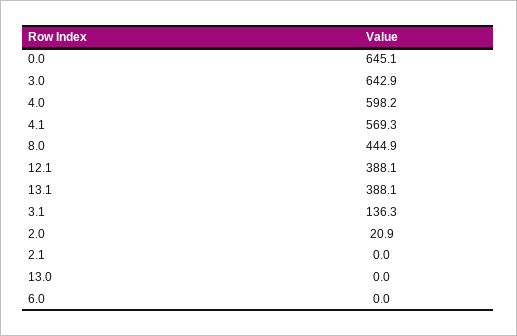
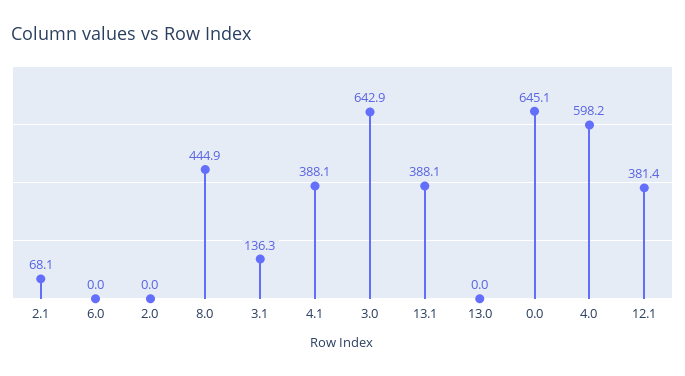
  {
    "0.0": 645.1,
    "3.0": 642.9,
    "4.0": 598.2,
-   "4.1": 569.3,
+   "4.1": 388.1,
    "8.0": 444.9,
-   "12.1": 388.1,
+   "12.1": 381.4,
    "13.1": 388.1,
    "3.1": 136.3,
-   "2.0": 20.9,
+   "2.0": 0,
-   "2.1": 0,
+   "2.1": 68.1,
    "13.0": 0,
    "6.0": 0
  }

